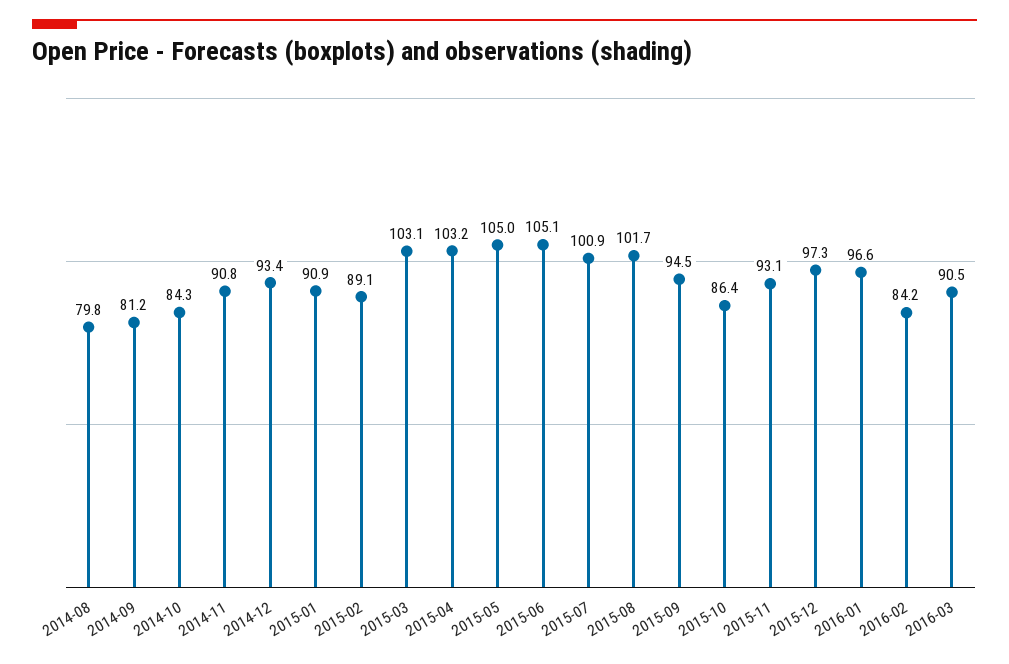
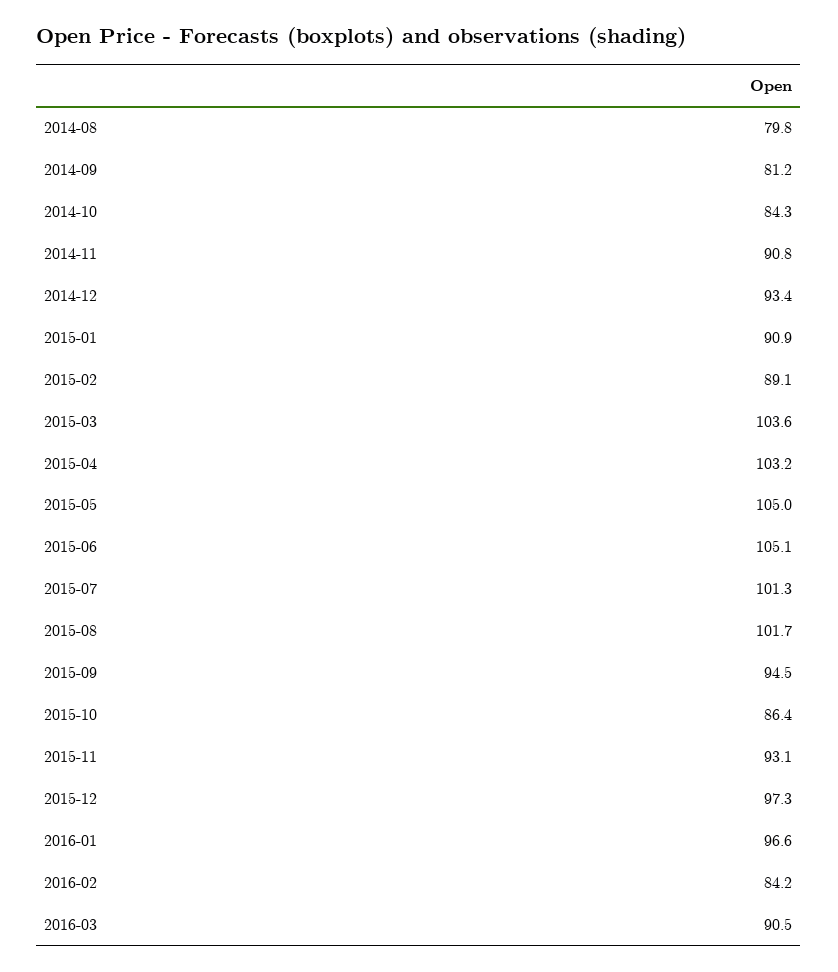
  {
    "2014-08": 79.8,
    "2014-09": 81.2,
    "2014-10": 84.3,
    "2014-11": 90.8,
    "2014-12": 93.4,
    "2015-01": 90.9,
    "2015-02": 89.1,
-   "2015-03": 103.1,
+   "2015-03": 103.6,
    "2015-04": 103.2,
    "2015-05": 105,
    "2015-06": 105.1,
-   "2015-07": 100.9,
+   "2015-07": 101.3,
    "2015-08": 101.7,
    "2015-09": 94.5,
    "2015-10": 86.4,
    "2015-11": 93.1,
    "2015-12": 97.3,
    "2016-01": 96.6,
    "2016-02": 84.2,
    "2016-03": 90.5
  }

